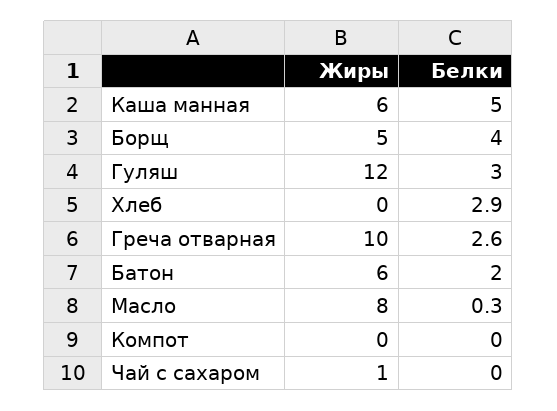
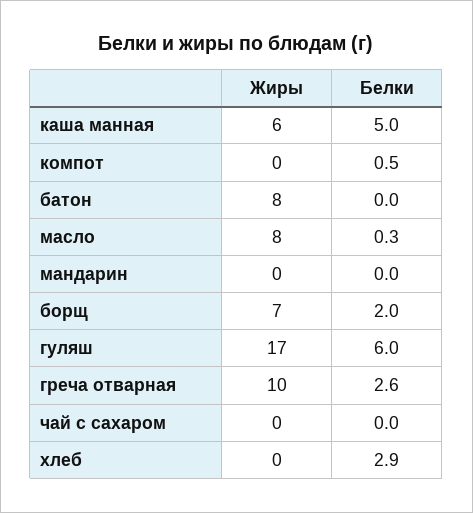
  {
    "Жиры": {
      "Каша манная": 6,
-     "Борщ": 5,
+     "Борщ": 7,
-     "Гуляш": 12,
+     "Гуляш": 17,
      "Хлеб": 0,
      "Греча отварная": 10,
-     "Батон": 6,
+     "Батон": 8,
      "Масло": 8,
      "Компот": 0,
-     "Чай с сахаром": 1
+     "Чай с сахаром": 0,
+     "мандарин": 0
    },
    "Белки": {
      "Каша манная": 5,
-     "Борщ": 4,
+     "Борщ": 2,
-     "Гуляш": 3,
+     "Гуляш": 6,
      "Хлеб": 2.9,
      "Греча отварная": 2.6,
-     "Батон": 2,
+     "Батон": 0,
      "Масло": 0.3,
-     "Компот": 0,
+     "Компот": 0.5,
-     "Чай с сахаром": 0
+     "Чай с сахаром": 0,
+     "мандарин": 0
    }
  }

